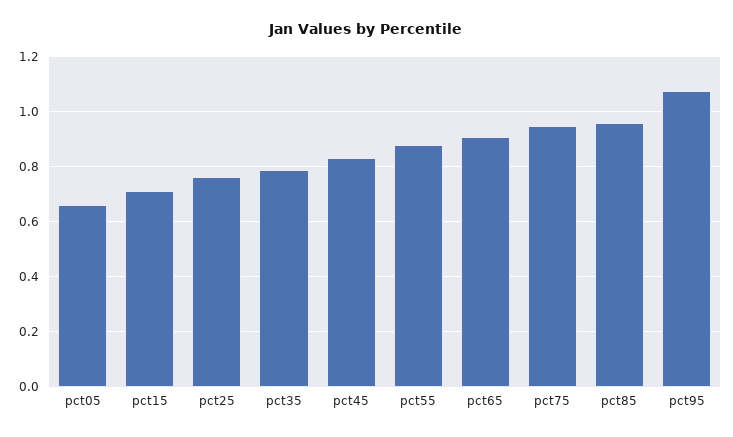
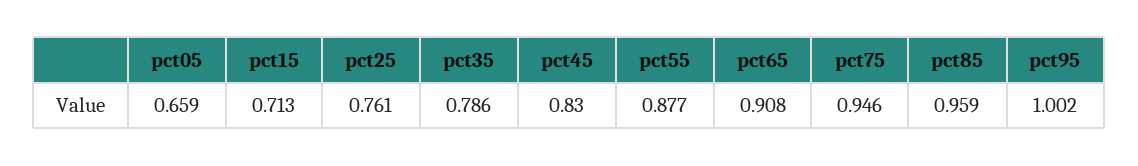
  {
    "pct05": 0.659,
    "pct15": 0.713,
    "pct25": 0.761,
    "pct35": 0.786,
    "pct45": 0.83,
    "pct55": 0.877,
    "pct65": 0.908,
    "pct75": 0.946,
    "pct85": 0.959,
-   "pct95": 1.075
+   "pct95": 1.002
  }

